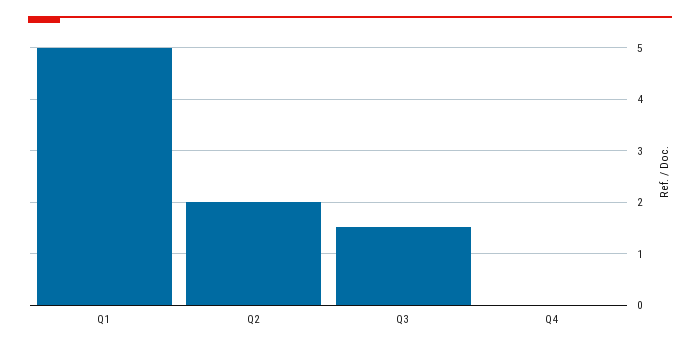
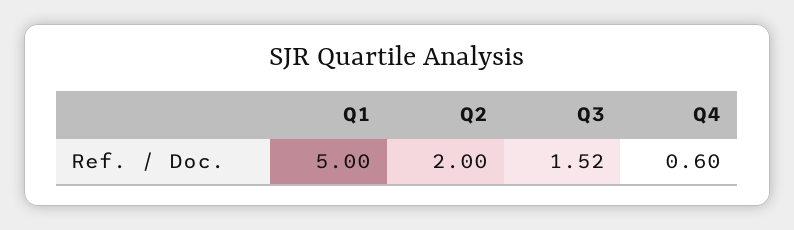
  {
    "Q1": 5,
    "Q2": 2,
    "Q3": 1.52,
-   "Q4": 0
+   "Q4": 0.6
  }

